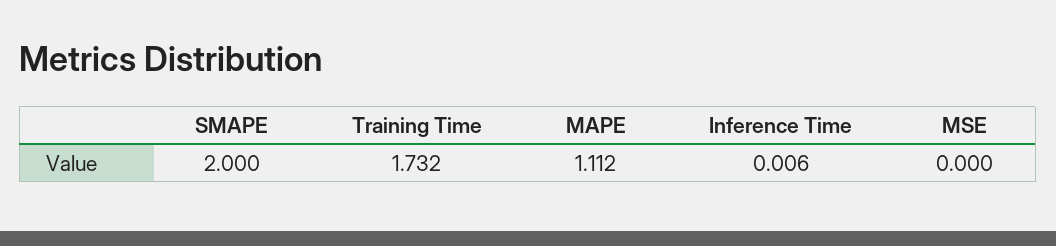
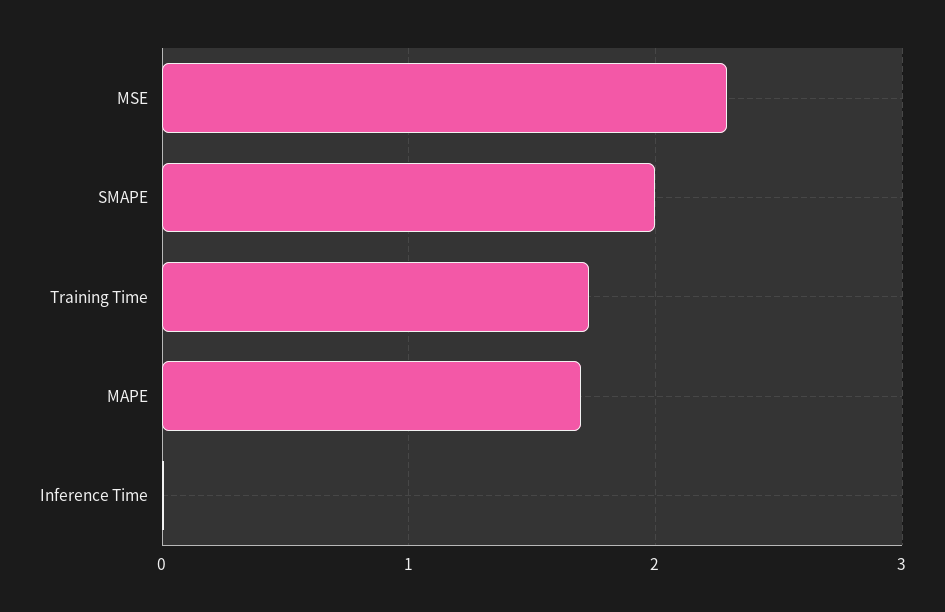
  {
    "SMAPE": 2,
    "Training Time": 1.732,
-   "MAPE": 1.112,
+   "MAPE": 1.7,
    "Inference Time": 0.006,
-   "MSE": 0
+   "MSE": 2.3
  }

